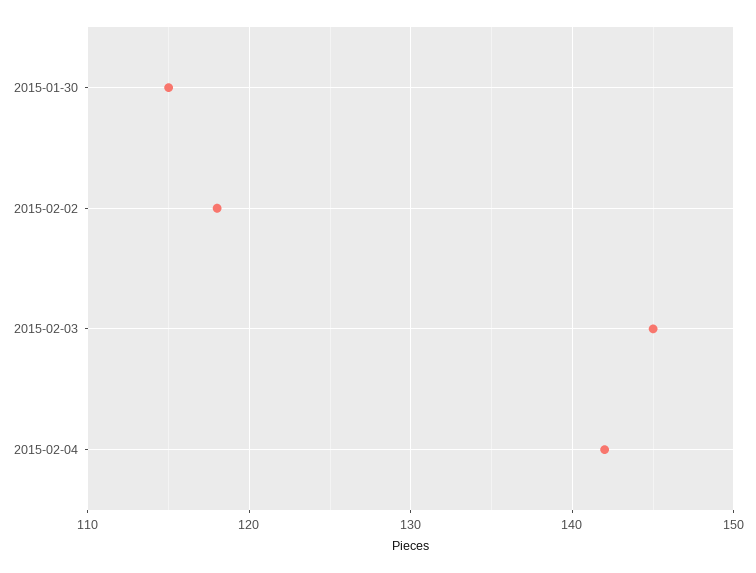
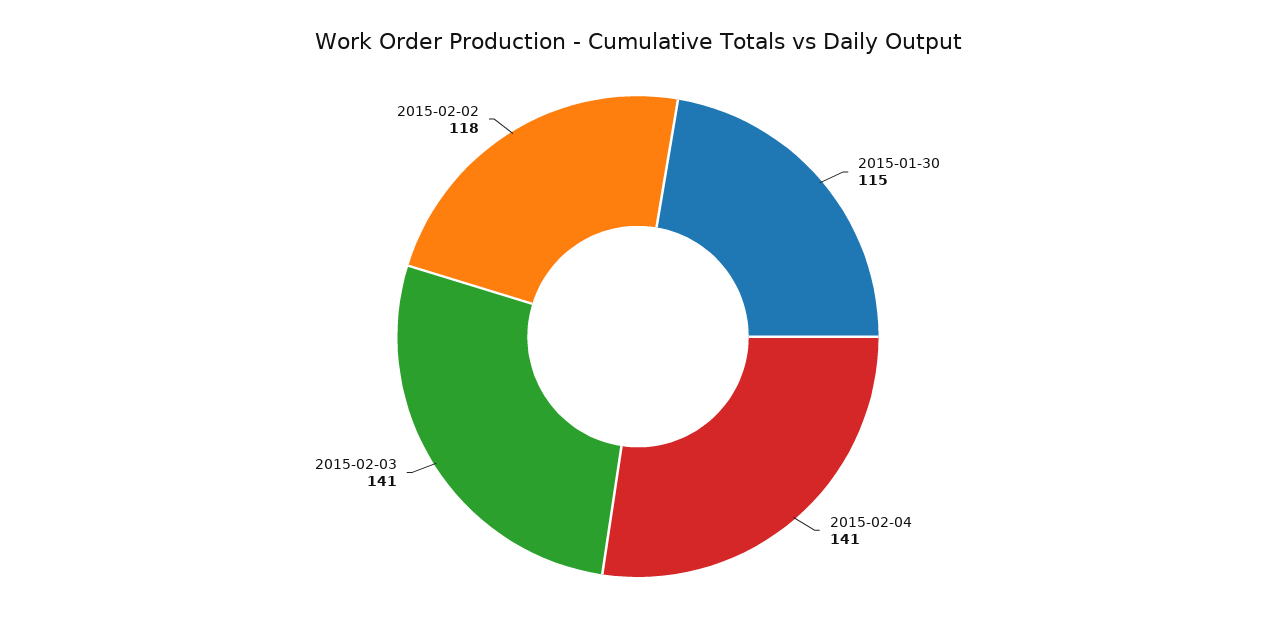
  {
    "2015-01-30": 115,
    "2015-02-02": 118,
-   "2015-02-03": 145,
+   "2015-02-03": 141,
-   "2015-02-04": 142
+   "2015-02-04": 141
  }

